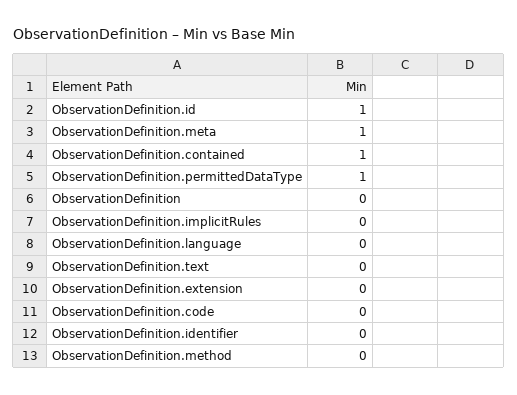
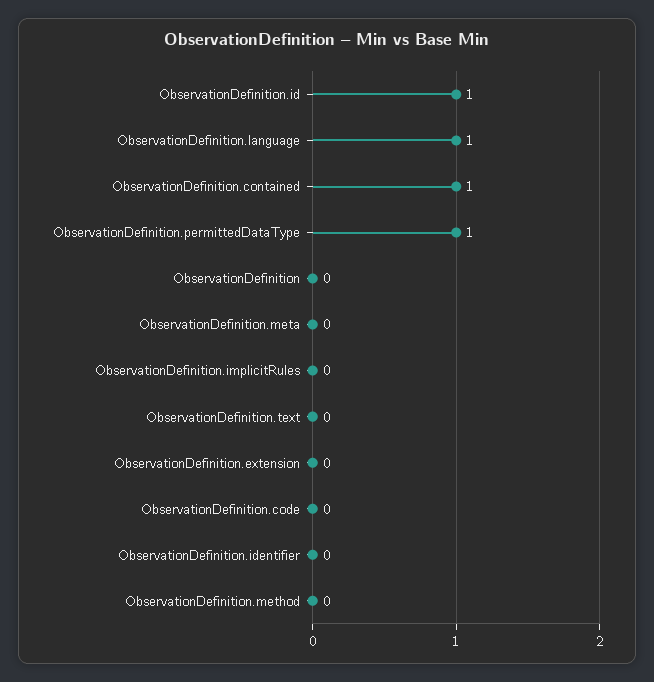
  {
    "ObservationDefinition.id": 1,
-   "ObservationDefinition.meta": 1,
+   "ObservationDefinition.meta": 0,
    "ObservationDefinition.contained": 1,
    "ObservationDefinition.permittedDataType": 1,
    "ObservationDefinition": 0,
    "ObservationDefinition.implicitRules": 0,
-   "ObservationDefinition.language": 0,
+   "ObservationDefinition.language": 1,
    "ObservationDefinition.text": 0,
    "ObservationDefinition.extension": 0,
    "ObservationDefinition.code": 0,
    "ObservationDefinition.identifier": 0,
    "ObservationDefinition.method": 0
  }

